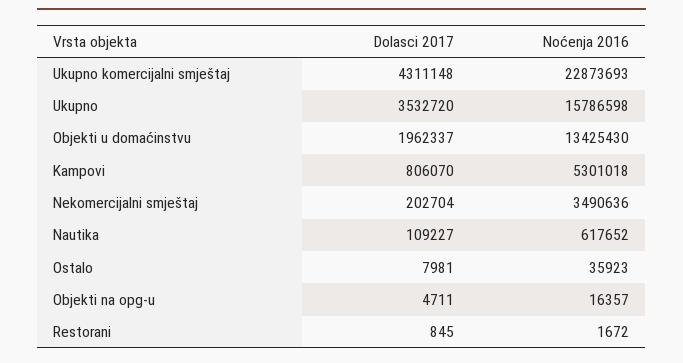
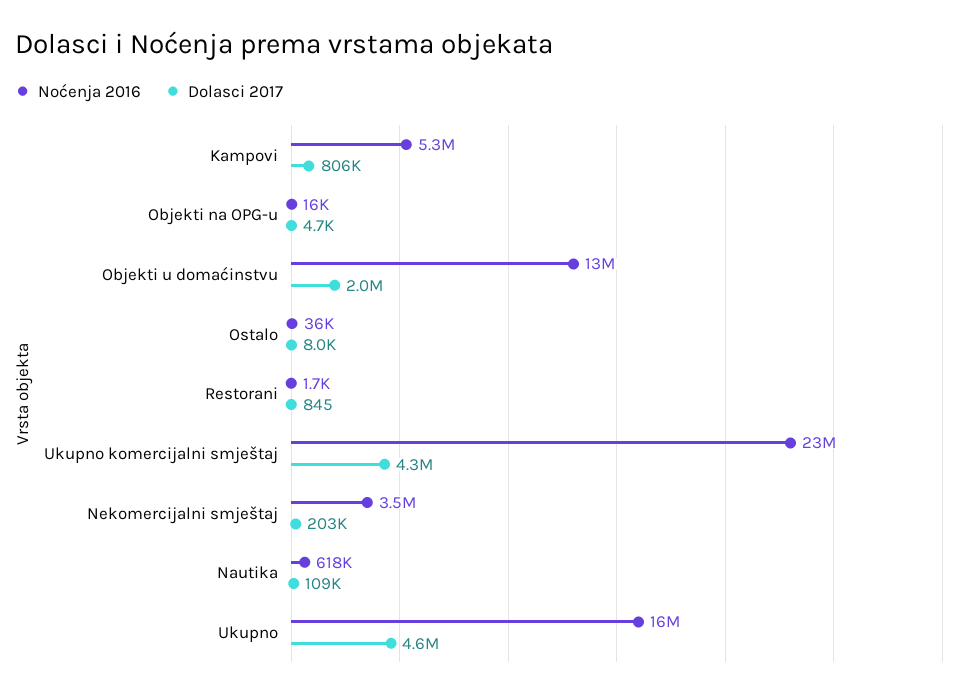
  {
    "Dolasci 2017": {
      "Ukupno komercijalni smještaj": 4311148,
-     "Ukupno": 3532720,
+     "Ukupno": 4600000,
      "Objekti u domaćinstvu": 1962337,
      "Kampovi": 806070,
      "Nekomercijalni smještaj": 202704,
      "Nautika": 109227,
      "Ostalo": 7981,
      "Objekti na opg-u": 4711,
      "Restorani": 845
    },
    "Noćenja 2016": {
      "Ukupno komercijalni smještaj": 22873693,
      "Ukupno": 15786598,
      "Objekti u domaćinstvu": 13425430,
      "Kampovi": 5301018,
      "Nekomercijalni smještaj": 3490636,
      "Nautika": 617652,
      "Ostalo": 35923,
      "Objekti na opg-u": 16357,
      "Restorani": 1672
    }
  }

